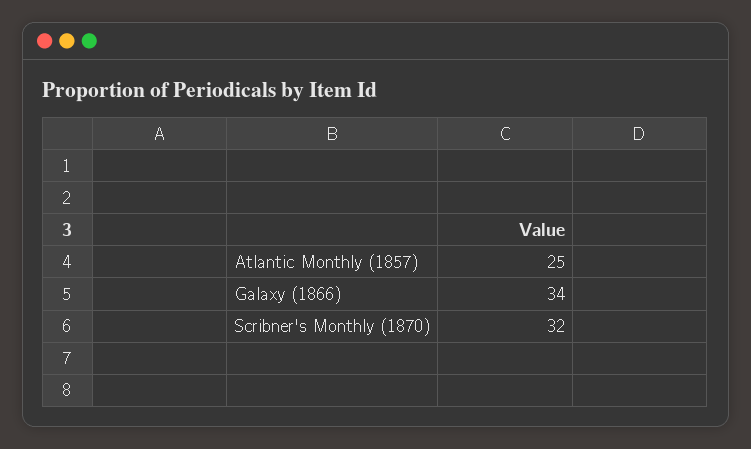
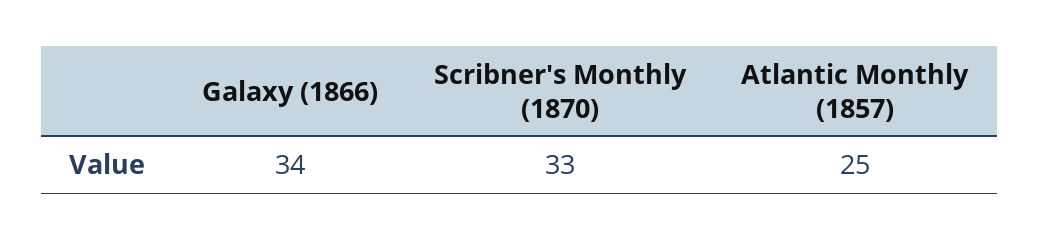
  {
    "Atlantic Monthly (1857)": 25,
    "Galaxy (1866)": 34,
-   "Scribner's Monthly (1870)": 32
+   "Scribner's Monthly (1870)": 33
  }

